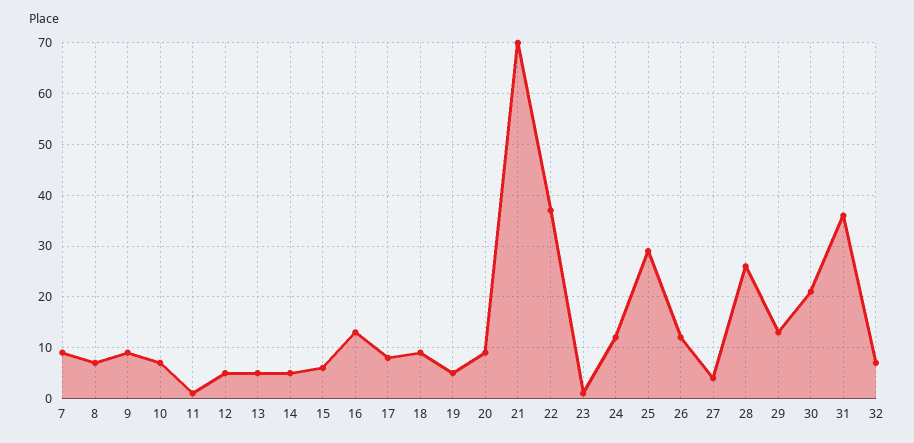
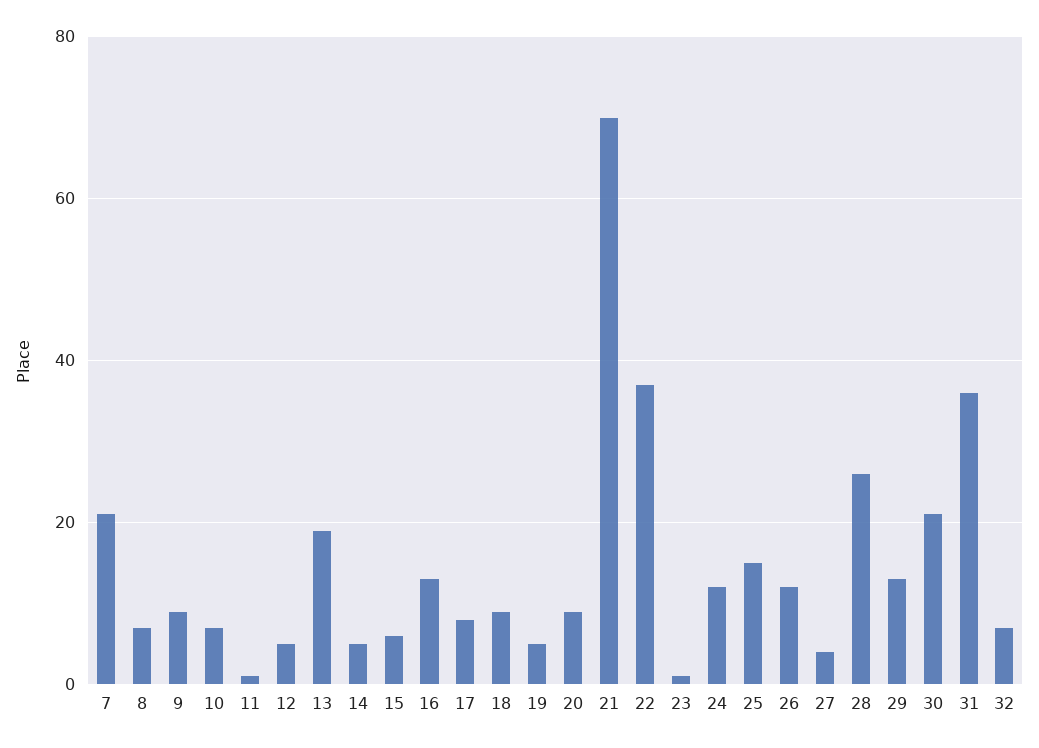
  {
-   "7": 10,
+   "7": 20,
    "8": 5,
    "9": 10,
    "10": 5,
    "11": 0,
    "12": 5,
-   "13": 5,
+   "13": 20,
    "14": 5,
    "15": 5,
    "16": 15,
    "17": 10,
    "18": 10,
    "19": 5,
    "20": 10,
    "21": 70,
    "22": 35,
    "23": 0,
    "24": 10,
-   "25": 30,
+   "25": 15,
    "26": 10,
    "27": 5,
    "28": 25,
    "29": 15,
    "30": 20,
    "31": 35,
    "32": 5
  }

